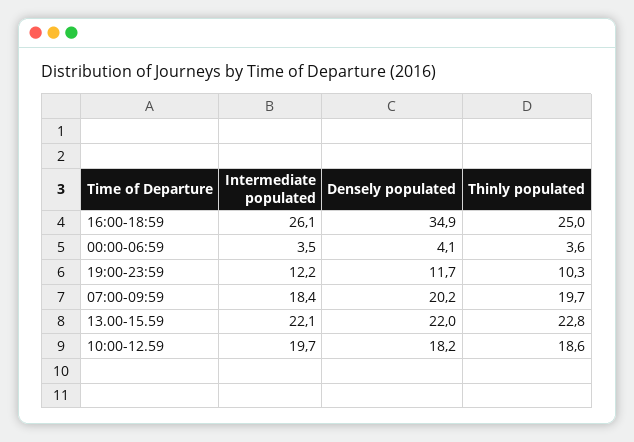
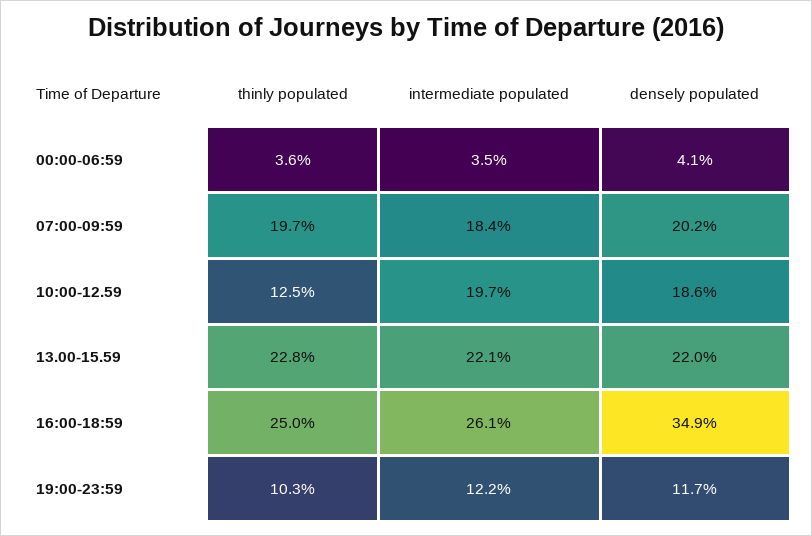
  {
    "Intermediate populated": {
      "16:00-18:59": 26.1,
      "00:00-06:59": 3.5,
      "19:00-23:59": 12.2,
      "07:00-09:59": 18.4,
      "13.00-15.59": 22.1,
      "10:00-12.59": 19.7
    },
    "Densely populated": {
      "16:00-18:59": 34.9,
      "00:00-06:59": 4.1,
      "19:00-23:59": 11.7,
      "07:00-09:59": 20.2,
      "13.00-15.59": 22,
-     "10:00-12.59": 18.2
+     "10:00-12.59": 18.6
    },
    "Thinly populated": {
      "16:00-18:59": 25,
      "00:00-06:59": 3.6,
      "19:00-23:59": 10.3,
      "07:00-09:59": 19.7,
      "13.00-15.59": 22.8,
-     "10:00-12.59": 18.6
+     "10:00-12.59": 12.5
    }
  }

